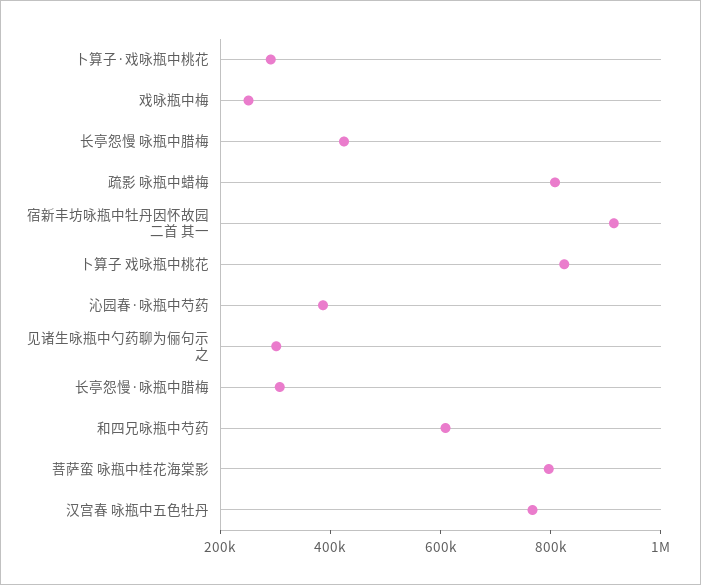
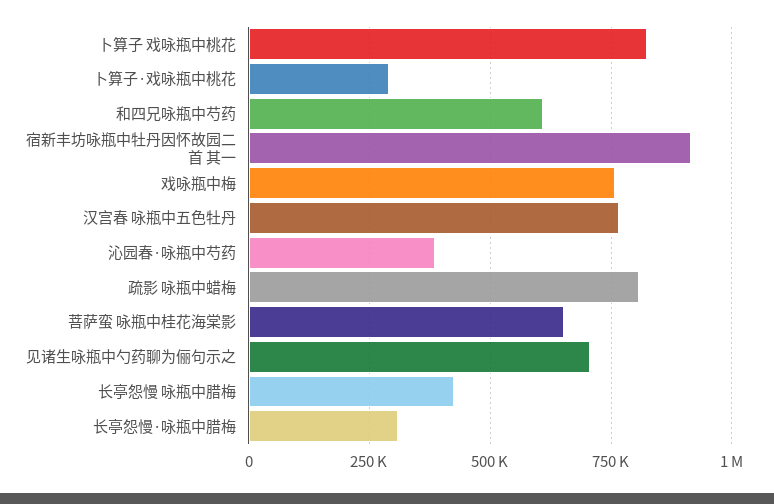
  {
    "卜算子·戏咏瓶中桃花": 300000,
-   "戏咏瓶中梅": 250000,
+   "戏咏瓶中梅": 750000,
    "长亭怨慢 咏瓶中腊梅": 425000,
    "疏影 咏瓶中蜡梅": 800000,
    "宿新丰坊咏瓶中牡丹因怀故园二首 其一": 925000,
    "卜算子 戏咏瓶中桃花": 825000,
    "沁园春·咏瓶中芍药": 375000,
-   "见诸生咏瓶中勺药聊为俪句示之": 300000,
+   "见诸生咏瓶中勺药聊为俪句示之": 700000,
    "长亭怨慢·咏瓶中腊梅": 300000,
    "和四兄咏瓶中芍药": 600000,
-   "菩萨蛮 咏瓶中桂花海棠影": 800000,
+   "菩萨蛮 咏瓶中桂花海棠影": 650000,
    "汉宫春 咏瓶中五色牡丹": 775000
  }

